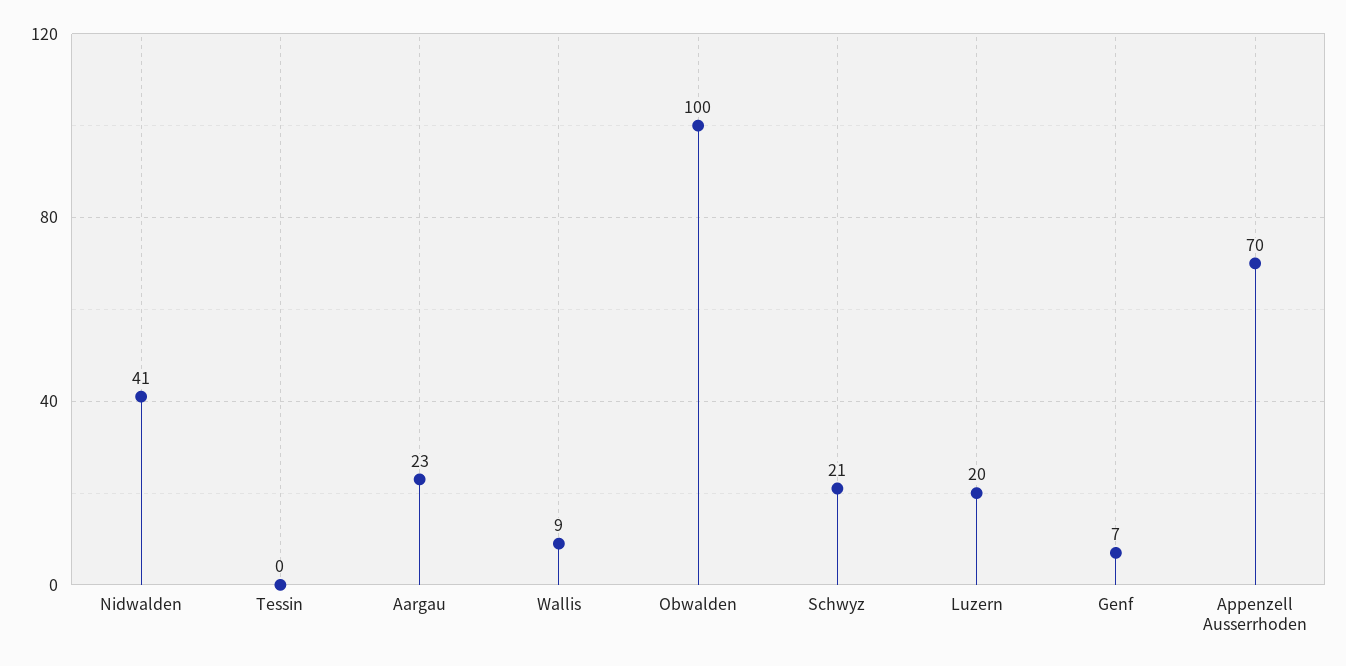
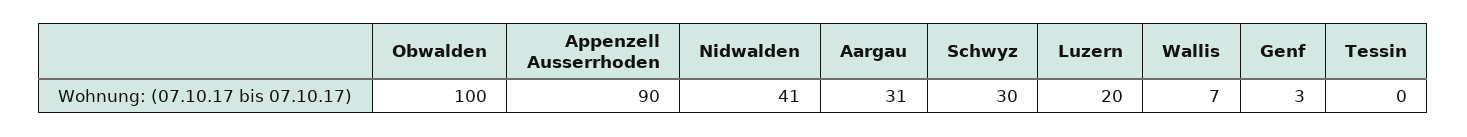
  {
    "Nidwalden": 41,
    "Tessin": 0,
-   "Aargau": 23,
+   "Aargau": 31,
-   "Wallis": 9,
+   "Wallis": 7,
    "Obwalden": 100,
-   "Schwyz": 21,
+   "Schwyz": 30,
    "Luzern": 20,
-   "Genf": 7,
+   "Genf": 3,
-   "Appenzell Ausserrhoden": 70
+   "Appenzell Ausserrhoden": 90
  }

